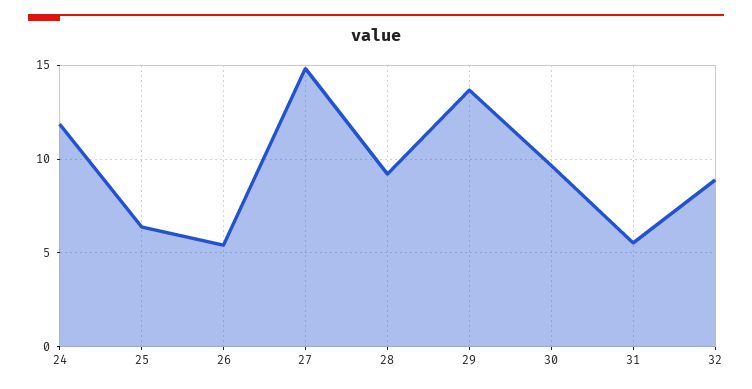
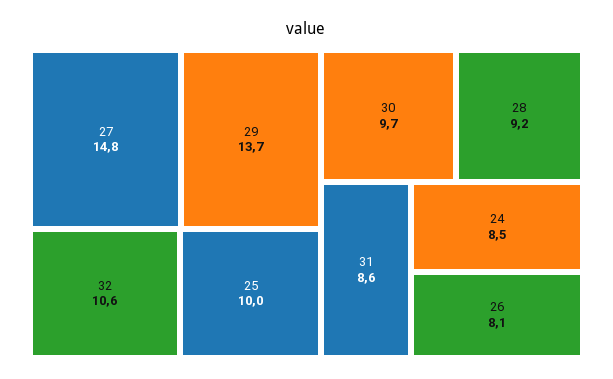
  {
-   "24": 12,
+   "24": 8.5,
-   "25": 6.5,
+   "25": 10,
-   "26": 5.5,
+   "26": 8.1,
    "27": 14.8,
    "28": 9.2,
    "29": 13.7,
    "30": 9.7,
-   "31": 5.5,
+   "31": 8.6,
-   "32": 9
+   "32": 10.6
  }

